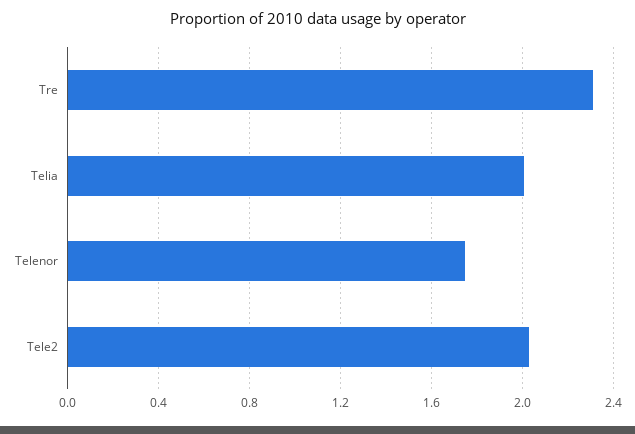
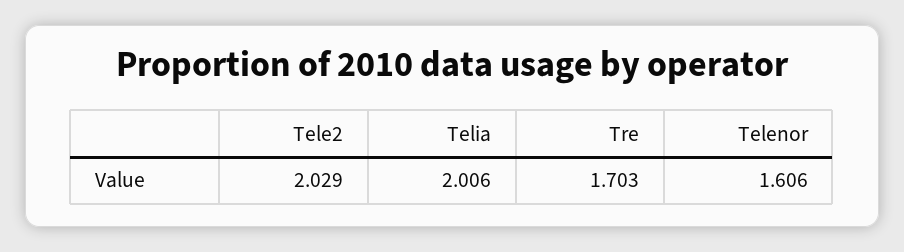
  {
-   "Tre": 2.3,
+   "Tre": 1.703,
    "Telia": 2.006,
-   "Telenor": 1.75,
+   "Telenor": 1.606,
    "Tele2": 2.029
  }

